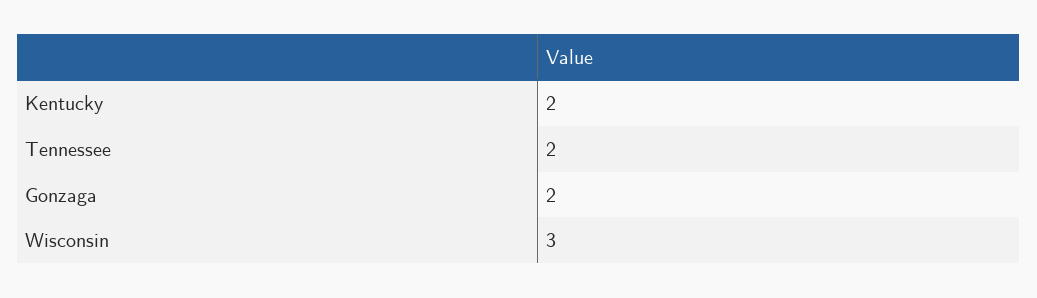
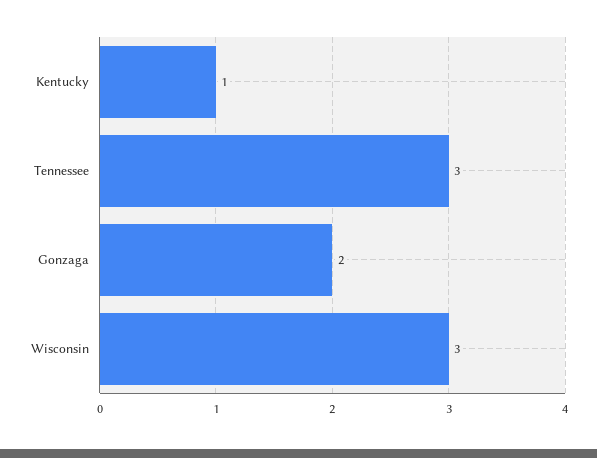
  {
-   "Kentucky": 2,
+   "Kentucky": 1,
-   "Tennessee": 2,
+   "Tennessee": 3,
    "Gonzaga": 2,
    "Wisconsin": 3
  }

